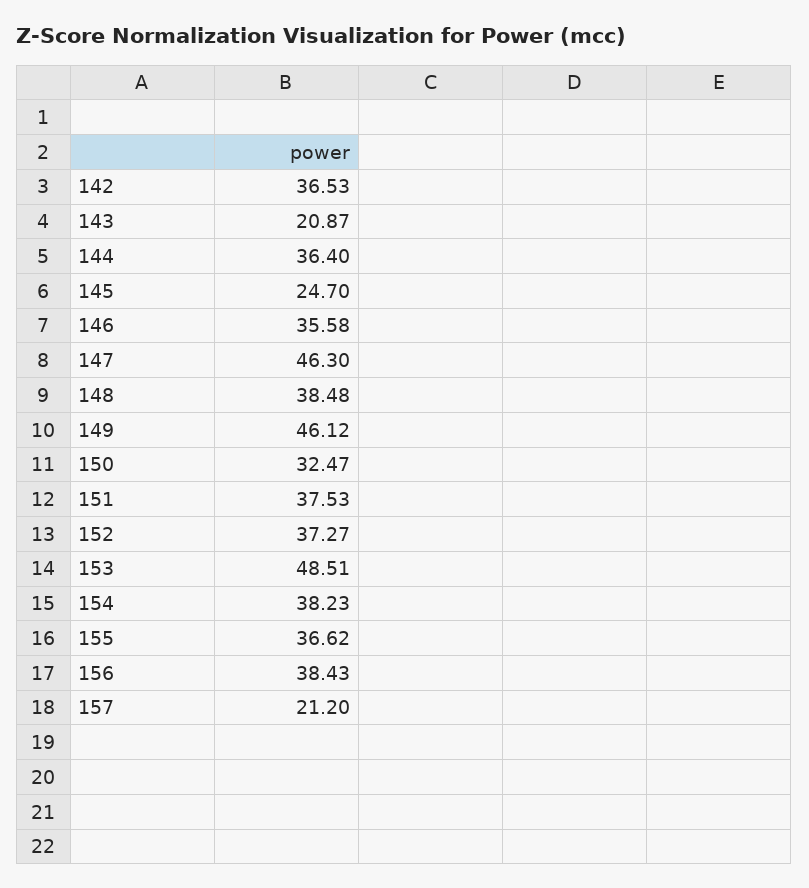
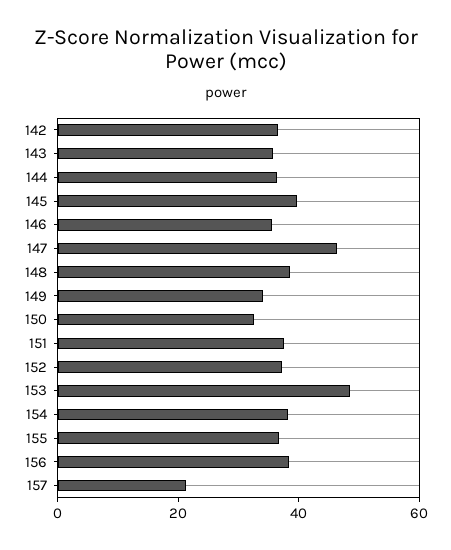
  {
    "142": 36.53,
-   "143": 20.87,
+   "143": 35,
    "144": 36.4,
-   "145": 24.7,
+   "145": 40,
    "146": 35.58,
    "147": 46.3,
    "148": 38.48,
-   "149": 46.12,
+   "149": 35,
    "150": 32.47,
    "151": 37.53,
    "152": 37.27,
    "153": 48.51,
    "154": 38.23,
    "155": 36.62,
    "156": 38.43,
    "157": 21.2
  }

